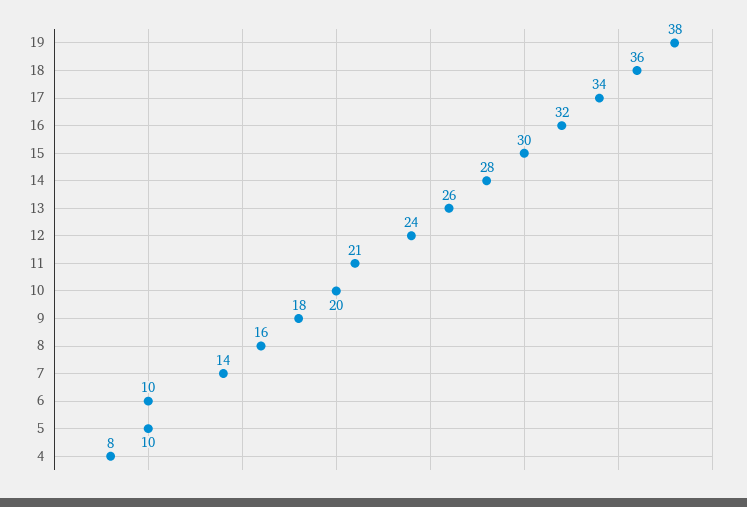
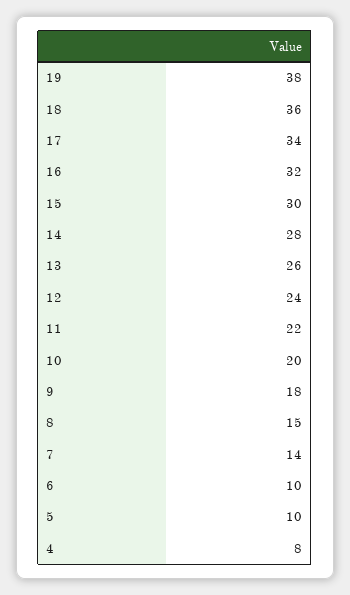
  {
    "19": 38,
    "18": 36,
    "17": 34,
    "16": 32,
    "15": 30,
    "14": 28,
    "13": 26,
    "12": 24,
-   "11": 21,
+   "11": 22,
    "10": 20,
    "9": 18,
-   "8": 16,
+   "8": 15,
    "7": 14,
    "6": 10,
    "5": 10,
    "4": 8
  }

